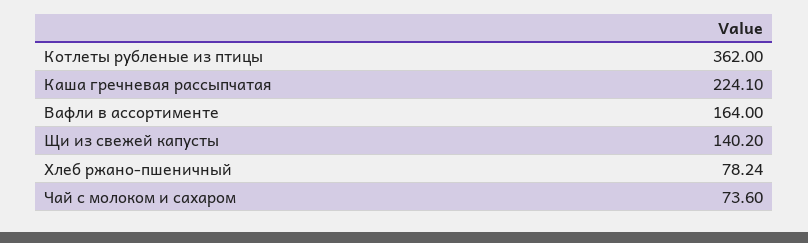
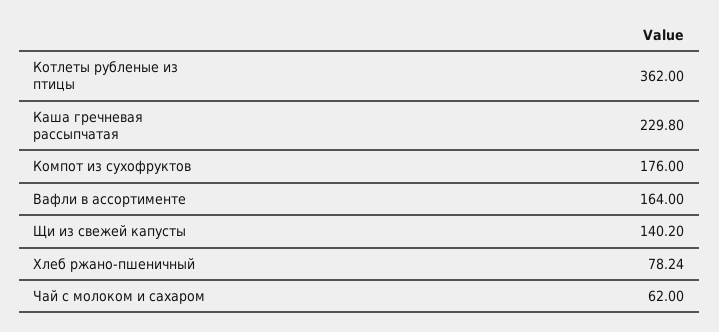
  {
    "Котлеты рубленые из птицы": 362,
-   "Каша гречневая рассыпчатая": 224.1,
+   "Каша гречневая рассыпчатая": 229.8,
    "Вафли в ассортименте": 164,
    "Щи из свежей капусты": 140.2,
    "Хлеб ржано-пшеничный": 78.24,
-   "Чай с молоком и сахаром": 73.6
+   "Чай с молоком и сахаром": 62,
+   "Компот из сухофруктов": 176
  }

